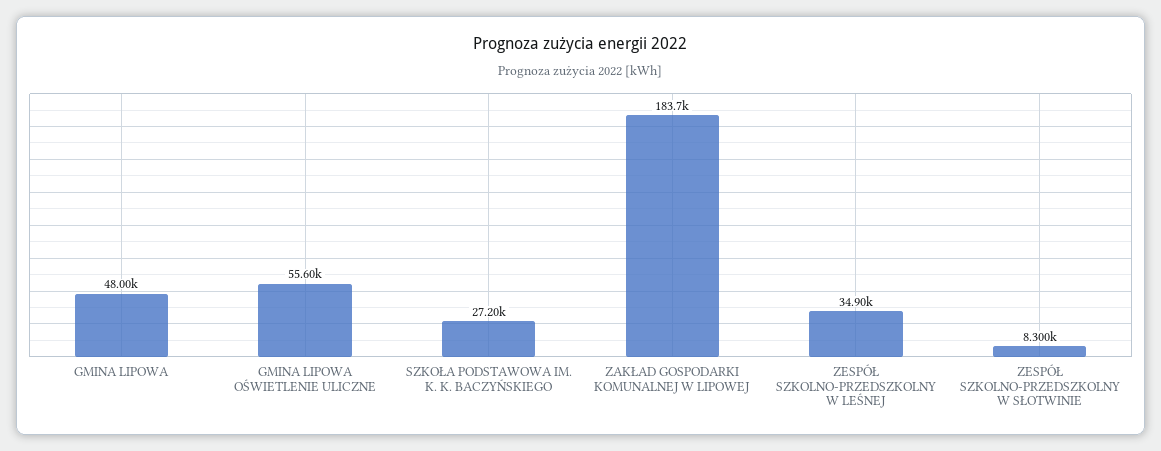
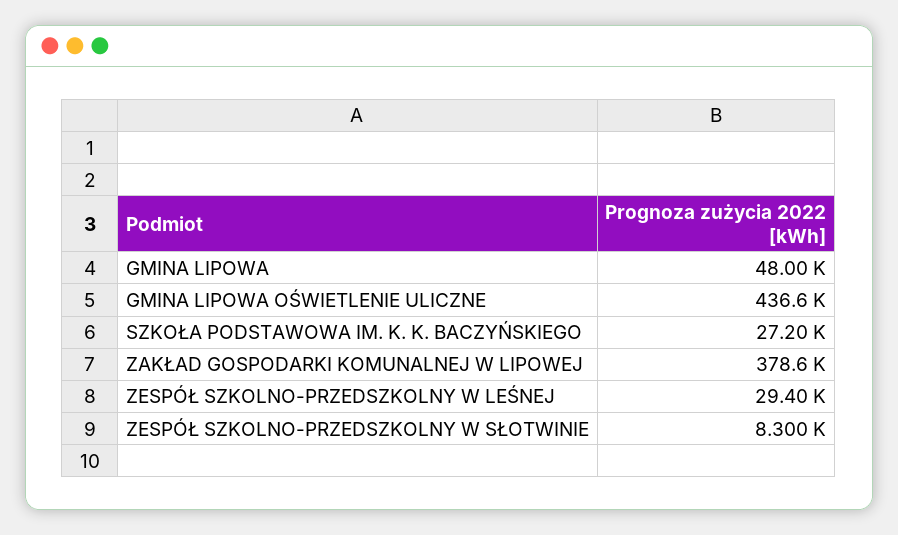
  {
    "GMINA LIPOWA": 48000,
-   "GMINA LIPOWA OŚWIETLENIE ULICZNE": 55600,
+   "GMINA LIPOWA OŚWIETLENIE ULICZNE": 436600,
    "SZKOŁA PODSTAWOWA IM. K. K. BACZYŃSKIEGO": 27200,
-   "ZAKŁAD GOSPODARKI KOMUNALNEJ W LIPOWEJ": 183700,
+   "ZAKŁAD GOSPODARKI KOMUNALNEJ W LIPOWEJ": 378600,
-   "ZESPÓŁ SZKOLNO-PRZEDSZKOLNY W LEŚNEJ": 34900,
+   "ZESPÓŁ SZKOLNO-PRZEDSZKOLNY W LEŚNEJ": 29400,
    "ZESPÓŁ SZKOLNO-PRZEDSZKOLNY W SŁOTWINIE": 8300
  }

